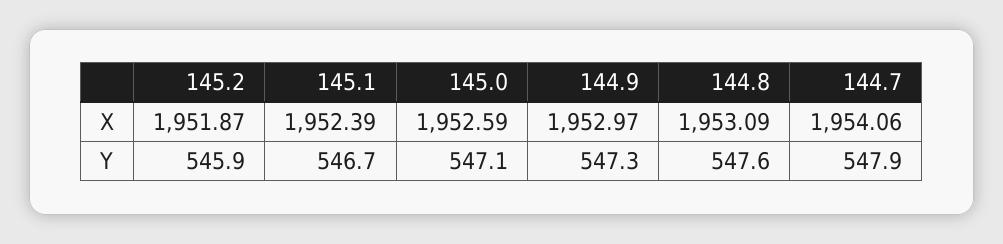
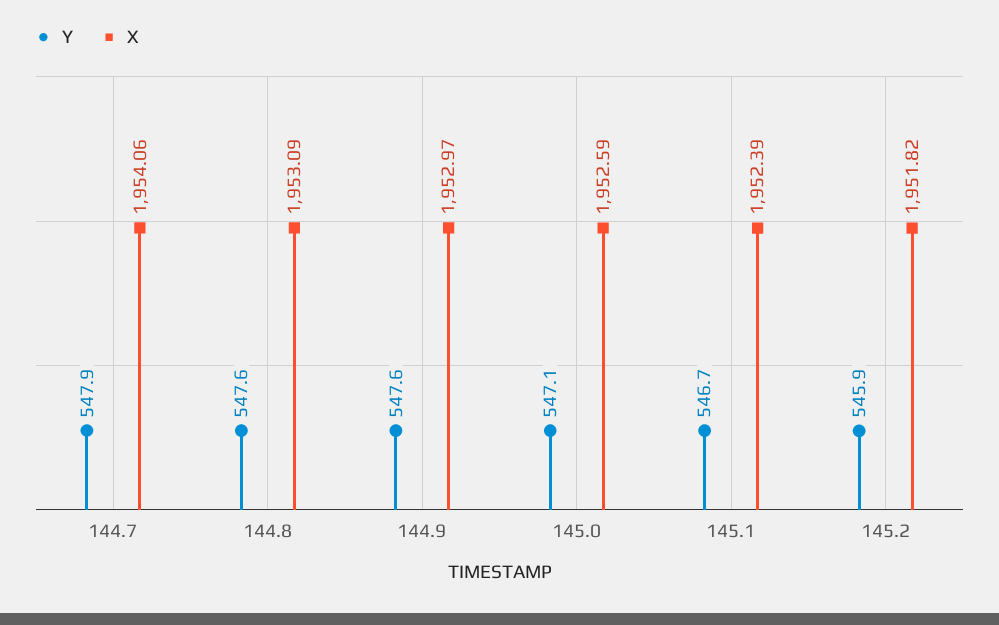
  {
    "X": {
-     "145.2": 1951.87,
+     "145.2": 1951.82,
      "145.1": 1952.39,
      "145.0": 1952.59,
      "144.9": 1952.97,
      "144.8": 1953.09,
      "144.7": 1954.06
    },
    "Y": {
      "145.2": 545.9,
      "145.1": 546.7,
      "145.0": 547.1,
-     "144.9": 547.3,
+     "144.9": 547.6,
      "144.8": 547.6,
      "144.7": 547.9
    }
  }

